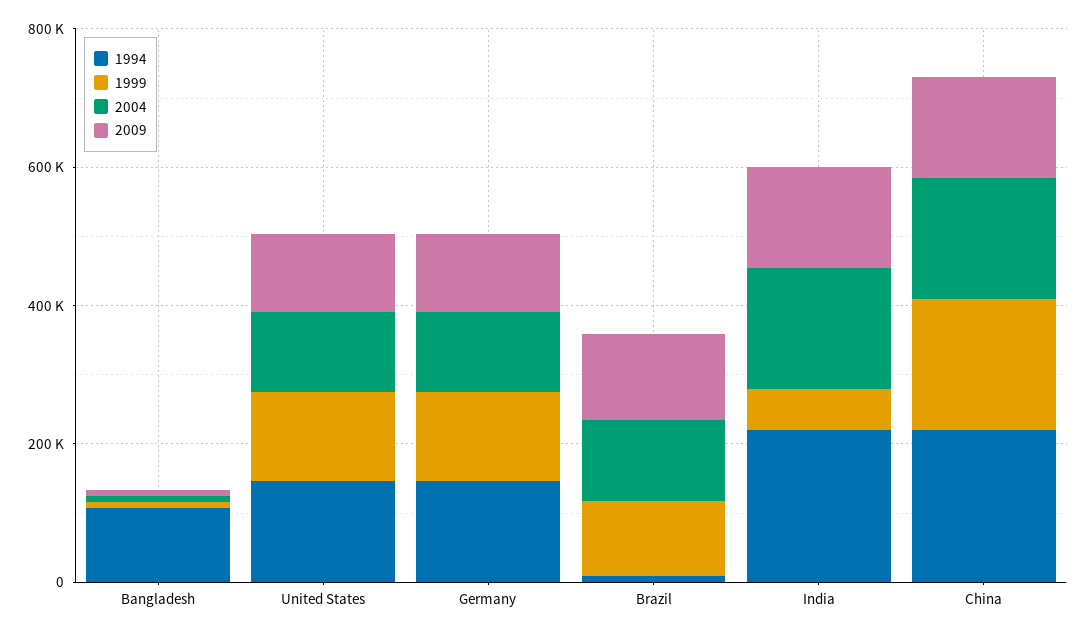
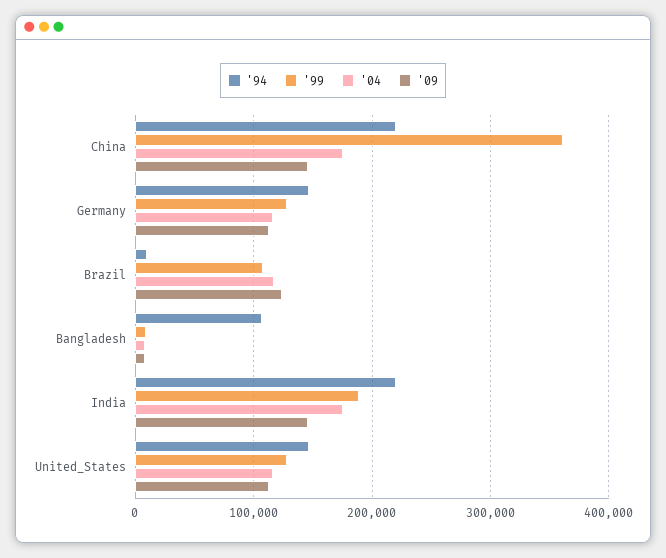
  {
    "1994": {
      "Bangladesh": 110000,
      "United States": 150000,
      "Germany": 150000,
      "Brazil": 10000,
      "India": 220000,
      "China": 220000
    },
    "1999": {
      "Bangladesh": 10000,
      "United States": 130000,
      "Germany": 130000,
      "Brazil": 110000,
-     "India": 50000,
+     "India": 190000,
-     "China": 200000
+     "China": 360000
    },
    "2004": {
      "Bangladesh": 10000,
      "United States": 120000,
      "Germany": 120000,
      "Brazil": 120000,
      "India": 180000,
      "China": 180000
    },
    "2009": {
      "Bangladesh": 10000,
      "United States": 110000,
      "Germany": 110000,
      "Brazil": 120000,
      "India": 150000,
      "China": 150000
    }
  }

